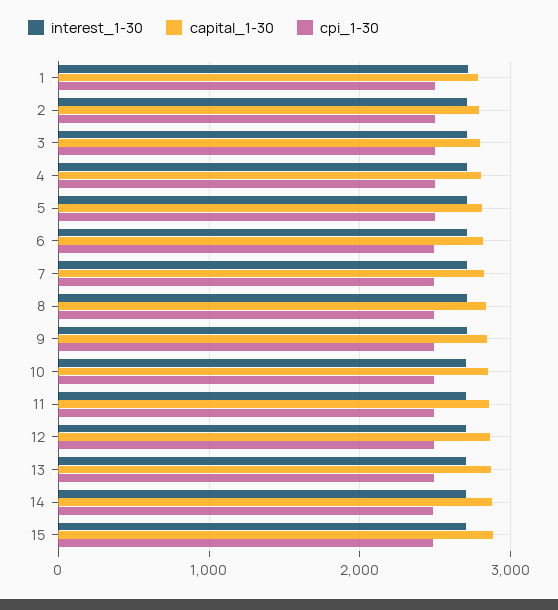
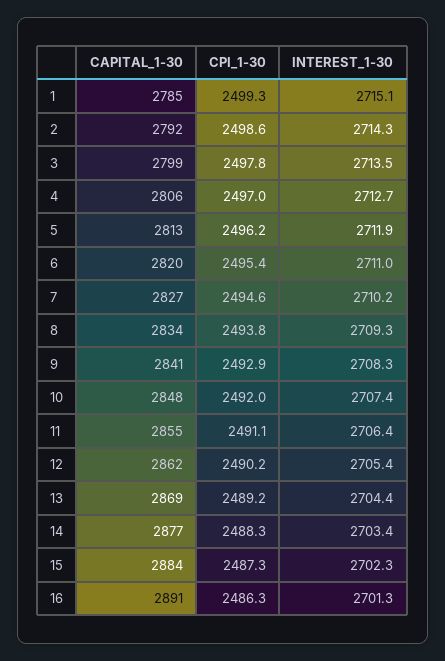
  {
    "interest_1-30": {
      "1": 2715.1,
      "2": 2714.3,
      "3": 2713.5,
      "4": 2712.7,
      "5": 2711.9,
      "6": 2711,
      "7": 2710.2,
      "8": 2709.3,
      "9": 2708.3,
      "10": 2707.4,
      "11": 2706.4,
      "12": 2705.4,
      "13": 2704.4,
      "14": 2703.4,
-     "15": 2702.3
+     "15": 2702.3,
+     "16": 2701.3
    },
    "capital_1-30": {
      "1": 2785,
      "2": 2792,
      "3": 2799,
      "4": 2806,
      "5": 2813,
      "6": 2820,
      "7": 2827,
      "8": 2834,
      "9": 2841,
      "10": 2848,
      "11": 2855,
      "12": 2862,
      "13": 2869,
      "14": 2877,
-     "15": 2884
+     "15": 2884,
+     "16": 2891
    },
    "cpi_1-30": {
      "1": 2499.3,
      "2": 2498.6,
      "3": 2497.8,
      "4": 2497,
      "5": 2496.2,
      "6": 2495.4,
      "7": 2494.6,
      "8": 2493.8,
      "9": 2492.9,
      "10": 2492,
      "11": 2491.1,
      "12": 2490.2,
      "13": 2489.2,
      "14": 2488.3,
-     "15": 2487.3
+     "15": 2487.3,
+     "16": 2486.3
    }
  }

